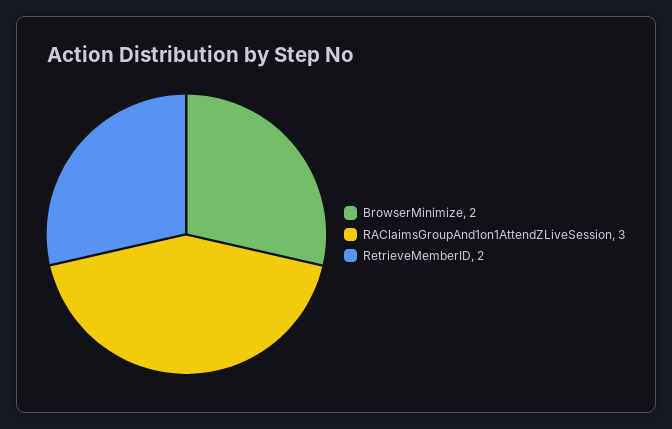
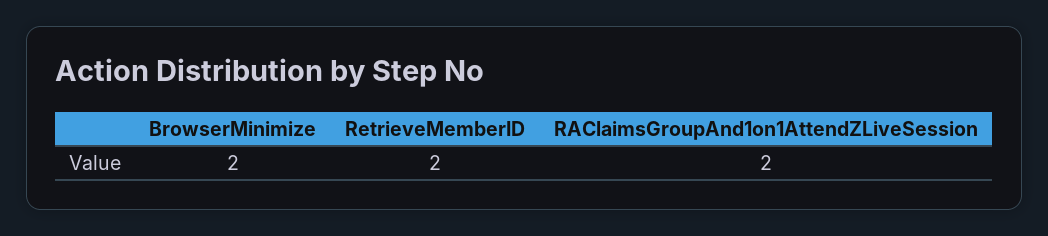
  {
    "BrowserMinimize": 2,
-   "RAClaimsGroupAnd1on1AttendZLiveSession": 3,
+   "RAClaimsGroupAnd1on1AttendZLiveSession": 2,
    "RetrieveMemberID": 2
  }

